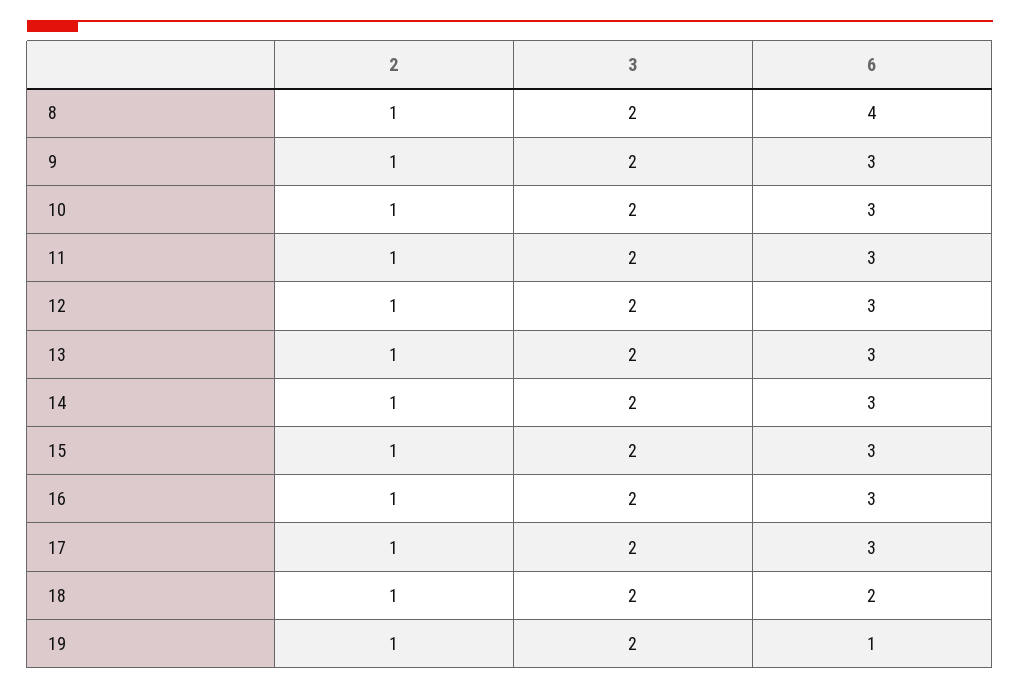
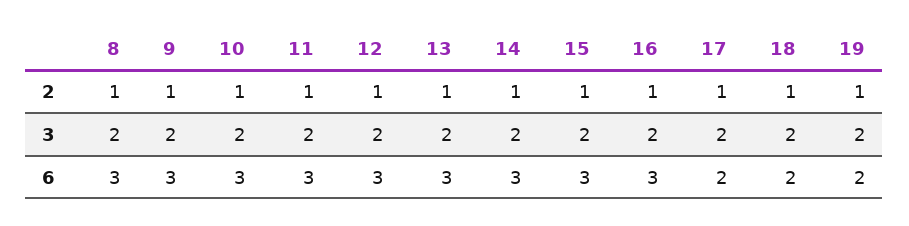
  {
    "2": {
      "8": 1,
      "9": 1,
      "10": 1,
      "11": 1,
      "12": 1,
      "13": 1,
      "14": 1,
      "15": 1,
      "16": 1,
      "17": 1,
      "18": 1,
      "19": 1
    },
    "3": {
      "8": 2,
      "9": 2,
      "10": 2,
      "11": 2,
      "12": 2,
      "13": 2,
      "14": 2,
      "15": 2,
      "16": 2,
      "17": 2,
      "18": 2,
      "19": 2
    },
    "6": {
-     "8": 4,
+     "8": 3,
      "9": 3,
      "10": 3,
      "11": 3,
      "12": 3,
      "13": 3,
      "14": 3,
      "15": 3,
      "16": 3,
-     "17": 3,
+     "17": 2,
      "18": 2,
-     "19": 1
+     "19": 2
    }
  }

